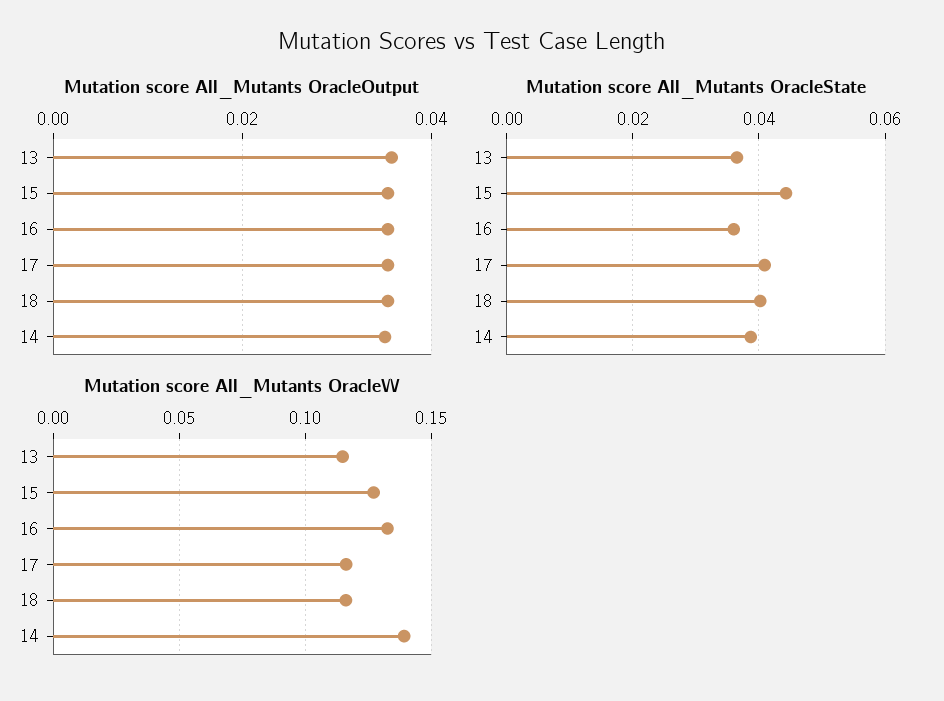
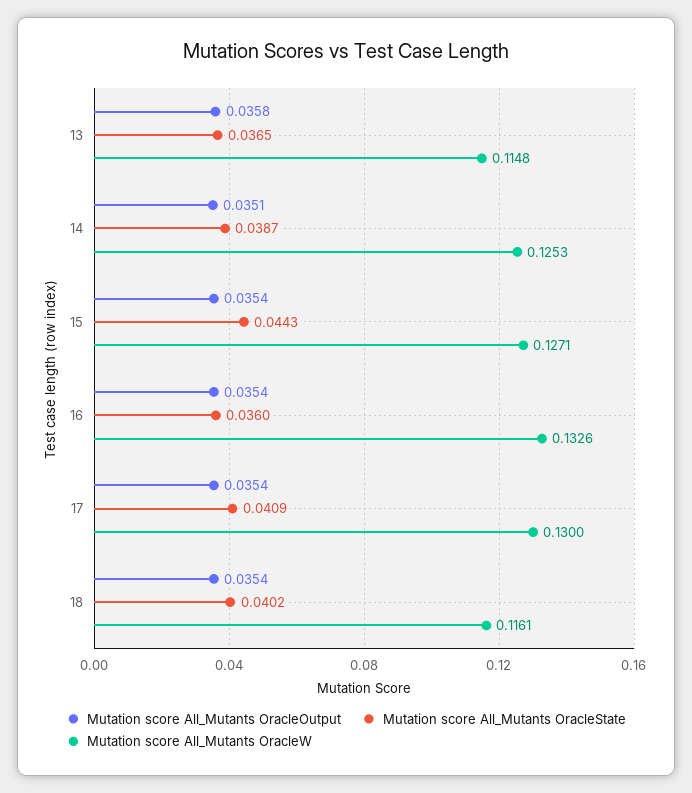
  {
    "Mutation score All_Mutants OracleOutput": {
      "13": 0.0358,
      "15": 0.0354,
      "16": 0.0354,
      "17": 0.0354,
      "18": 0.0354,
      "14": 0.0351
    },
    "Mutation score All_Mutants OracleState": {
      "13": 0.0365,
      "15": 0.0443,
      "16": 0.036,
      "17": 0.0409,
      "18": 0.0402,
      "14": 0.0387
    },
    "Mutation score All_Mutants OracleW": {
      "13": 0.1148,
      "15": 0.1271,
      "16": 0.1326,
-     "17": 0.115,
+     "17": 0.13,
      "18": 0.1161,
-     "14": 0.14
+     "14": 0.1253
    }
  }

